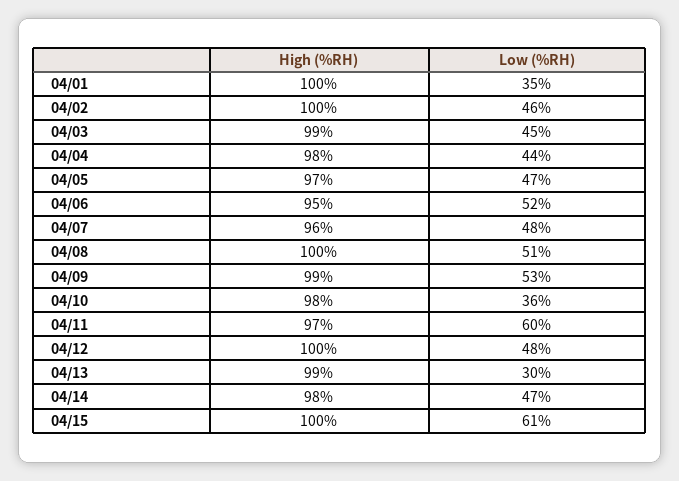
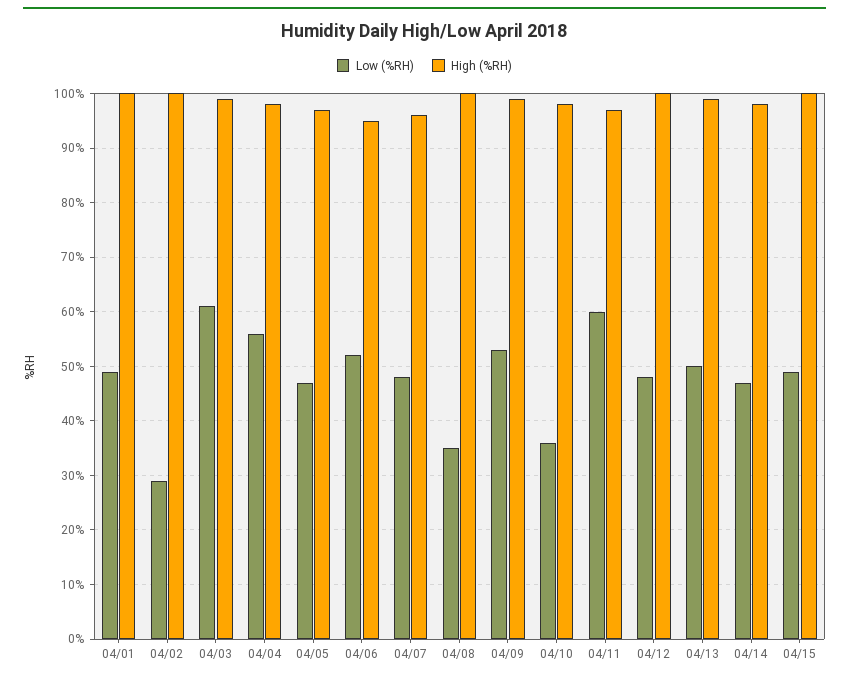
  {
    "High (%RH)": {
      "04/01": 100,
      "04/02": 100,
      "04/03": 99,
      "04/04": 98,
      "04/05": 97,
      "04/06": 95,
      "04/07": 96,
      "04/08": 100,
      "04/09": 99,
      "04/10": 98,
      "04/11": 97,
      "04/12": 100,
      "04/13": 99,
      "04/14": 98,
      "04/15": 100
    },
    "Low (%RH)": {
-     "04/01": 35,
+     "04/01": 50,
-     "04/02": 46,
+     "04/02": 30,
-     "04/03": 45,
+     "04/03": 60,
-     "04/04": 44,
+     "04/04": 55,
      "04/05": 47,
      "04/06": 52,
      "04/07": 48,
-     "04/08": 51,
+     "04/08": 35,
      "04/09": 53,
      "04/10": 36,
      "04/11": 60,
      "04/12": 48,
-     "04/13": 30,
+     "04/13": 50,
      "04/14": 47,
-     "04/15": 61
+     "04/15": 50
    }
  }

